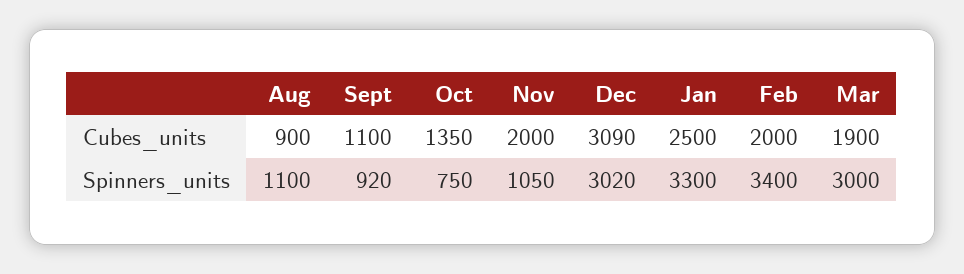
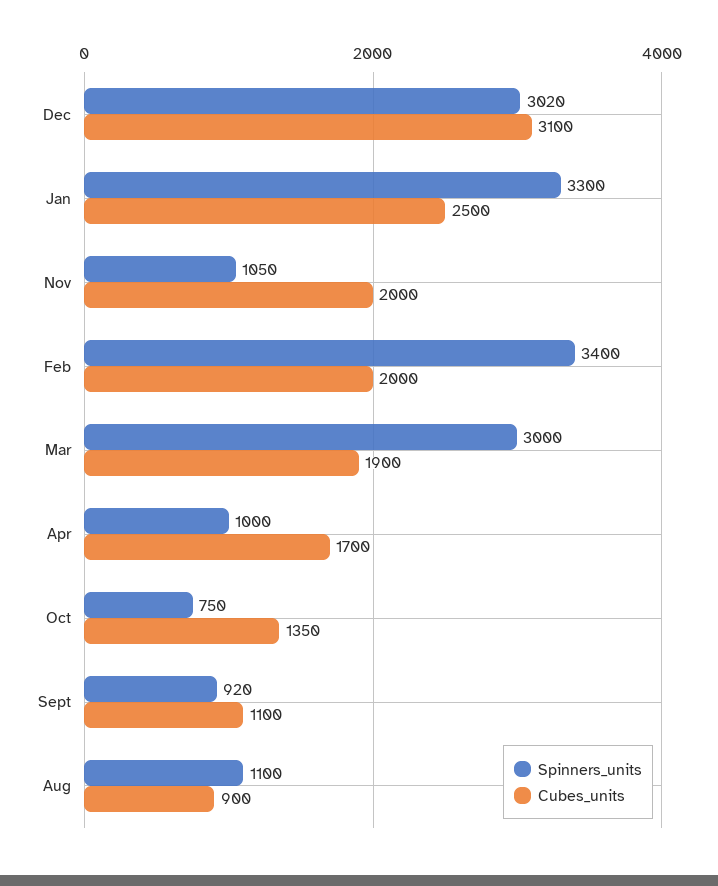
  {
    "Cubes_units": {
      "Aug": 900,
      "Sept": 1100,
      "Oct": 1350,
      "Nov": 2000,
-     "Dec": 3090,
+     "Dec": 3100,
      "Jan": 2500,
      "Feb": 2000,
-     "Mar": 1900
+     "Mar": 1900,
+     "Apr": 1700
    },
    "Spinners_units": {
      "Aug": 1100,
      "Sept": 920,
      "Oct": 750,
      "Nov": 1050,
      "Dec": 3020,
      "Jan": 3300,
      "Feb": 3400,
-     "Mar": 3000
+     "Mar": 3000,
+     "Apr": 1000
    }
  }

